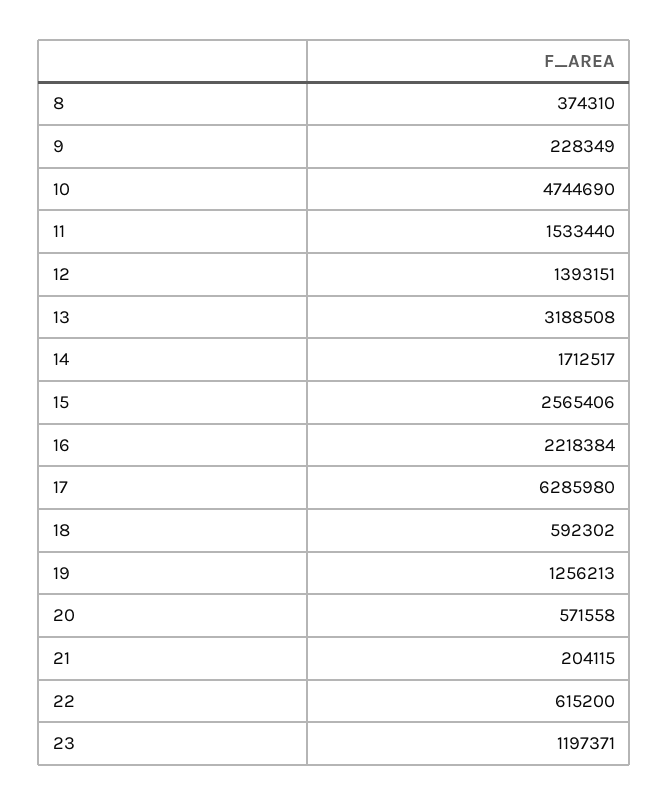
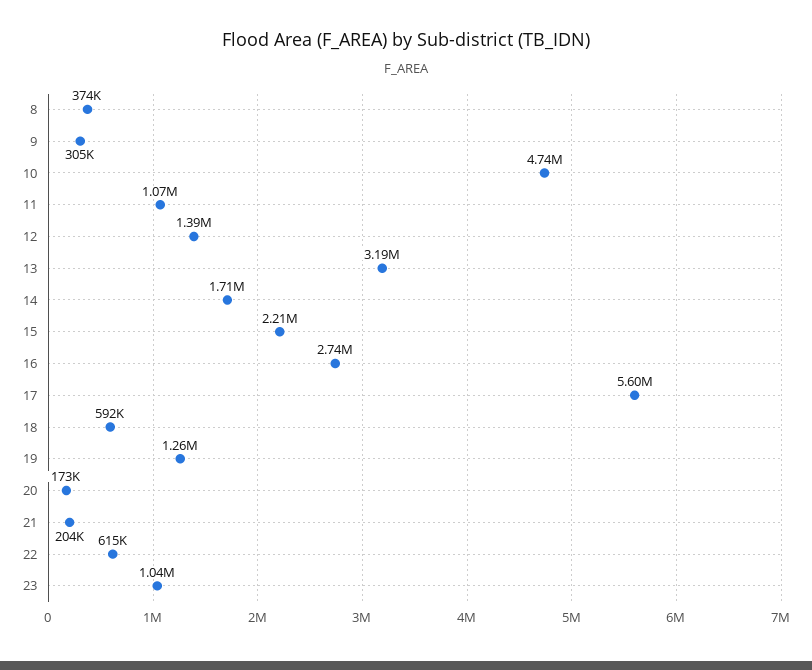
  {
    "8": 374310,
-   "9": 228349,
+   "9": 305000,
    "10": 4744690,
-   "11": 1533440,
+   "11": 1070000,
    "12": 1393151,
    "13": 3188508,
    "14": 1712517,
-   "15": 2565406,
+   "15": 2210000,
-   "16": 2218384,
+   "16": 2740000,
-   "17": 6285980,
+   "17": 5600000,
    "18": 592302,
    "19": 1256213,
-   "20": 571558,
+   "20": 173000,
    "21": 204115,
    "22": 615200,
-   "23": 1197371
+   "23": 1040000
  }

